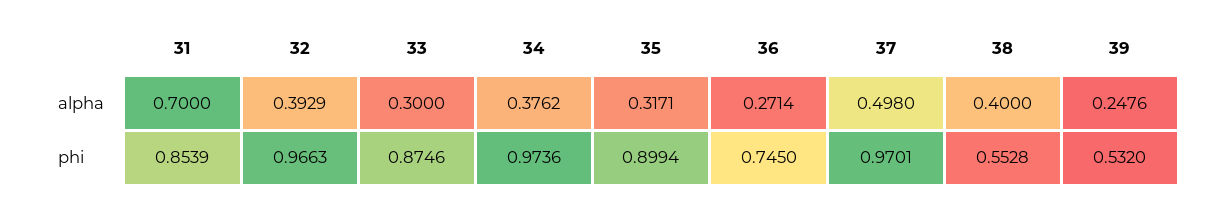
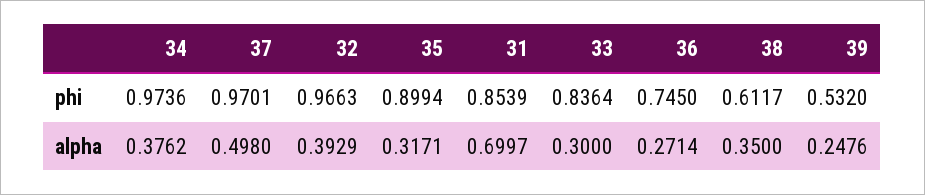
  {
    "31": {
-     "alpha": 0.7,
+     "alpha": 0.6997,
      "phi": 0.8539
    },
    "32": {
      "alpha": 0.3929,
      "phi": 0.9663
    },
    "33": {
      "alpha": 0.3,
-     "phi": 0.8746
+     "phi": 0.8364
    },
    "34": {
      "alpha": 0.3762,
      "phi": 0.9736
    },
    "35": {
      "alpha": 0.3171,
      "phi": 0.8994
    },
    "36": {
      "alpha": 0.2714,
      "phi": 0.745
    },
    "37": {
      "alpha": 0.498,
      "phi": 0.9701
    },
    "38": {
-     "alpha": 0.4,
+     "alpha": 0.35,
-     "phi": 0.5528
+     "phi": 0.6117
    },
    "39": {
      "alpha": 0.2476,
      "phi": 0.532
    }
  }

